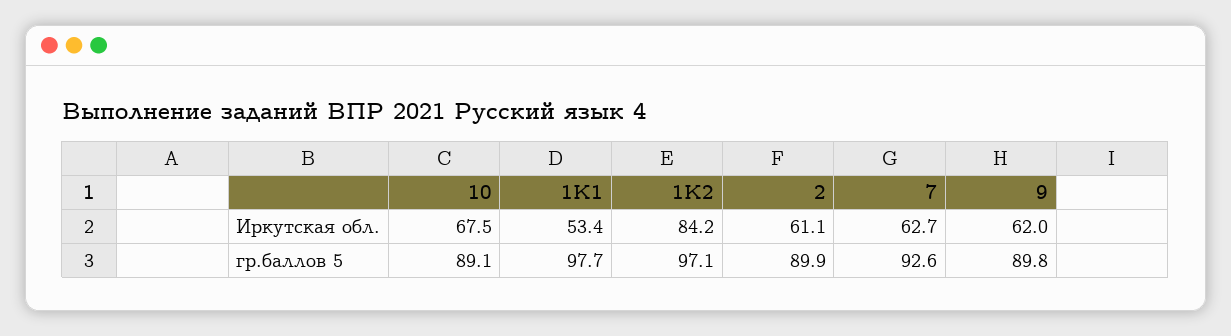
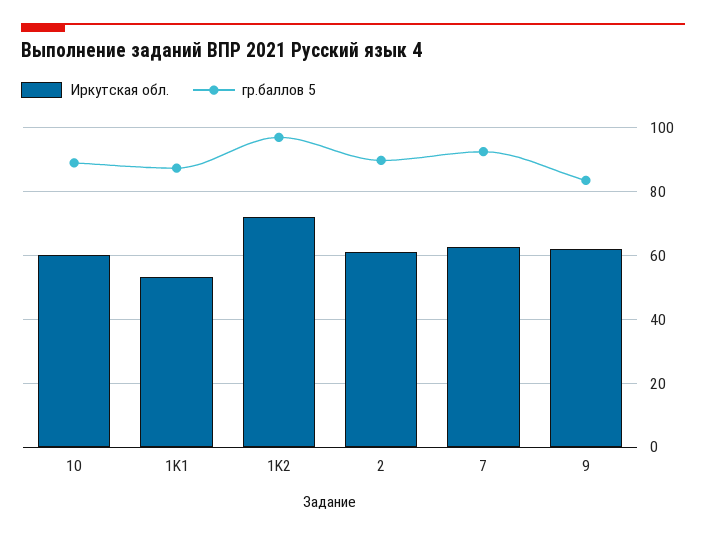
  {
    "Иркутская обл.": {
-     "10": 67.5,
+     "10": 60,
      "1K1": 53.4,
-     "1K2": 84.2,
+     "1K2": 72,
      "2": 61.1,
      "7": 62.7,
      "9": 62
    },
    "гр.баллов 5": {
      "10": 89.1,
-     "1K1": 97.7,
+     "1K1": 88,
      "1K2": 97.1,
      "2": 89.9,
      "7": 92.6,
-     "9": 89.8
+     "9": 84
    }
  }

